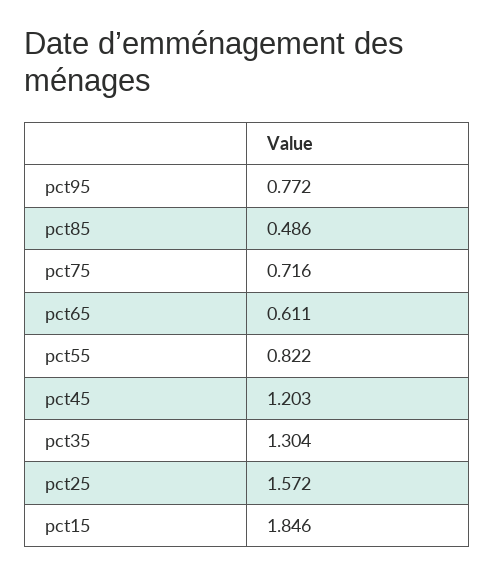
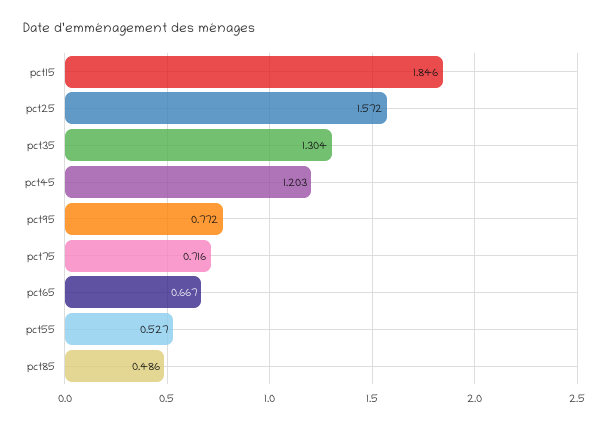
  {
    "pct95": 0.772,
    "pct85": 0.486,
    "pct75": 0.716,
-   "pct65": 0.611,
+   "pct65": 0.667,
-   "pct55": 0.822,
+   "pct55": 0.527,
    "pct45": 1.203,
    "pct35": 1.304,
    "pct25": 1.572,
    "pct15": 1.846
  }

